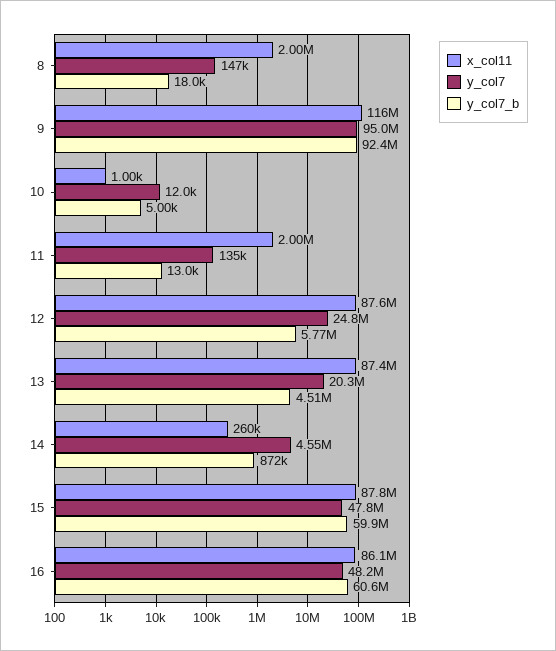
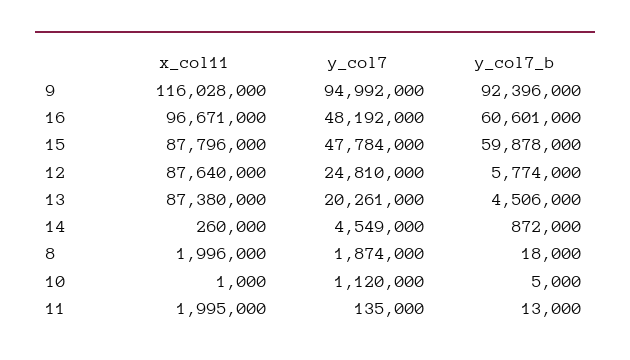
  {
    "x_col11": {
      "8": 1996000,
      "9": 116028000,
      "10": 1000,
      "11": 1995000,
      "12": 87640000,
      "13": 87380000,
      "14": 260000,
      "15": 87796000,
-     "16": 86100000
+     "16": 96671000
    },
    "y_col7": {
-     "8": 147000,
+     "8": 1874000,
      "9": 94992000,
-     "10": 12000,
+     "10": 1120000,
      "11": 135000,
      "12": 24810000,
      "13": 20261000,
      "14": 4549000,
      "15": 47784000,
      "16": 48192000
    },
    "y_col7_b": {
      "8": 18000,
      "9": 92396000,
      "10": 5000,
      "11": 13000,
      "12": 5774000,
      "13": 4506000,
      "14": 872000,
      "15": 59878000,
      "16": 60601000
    }
  }

